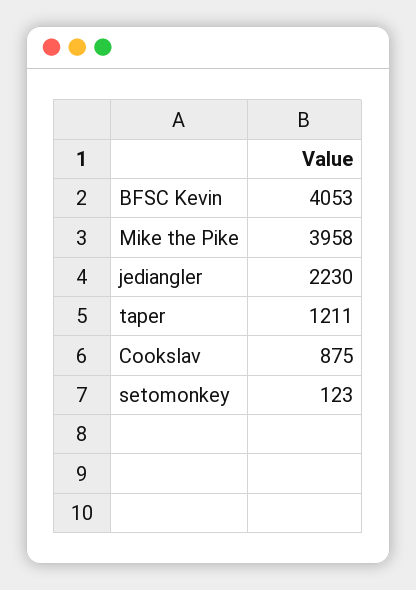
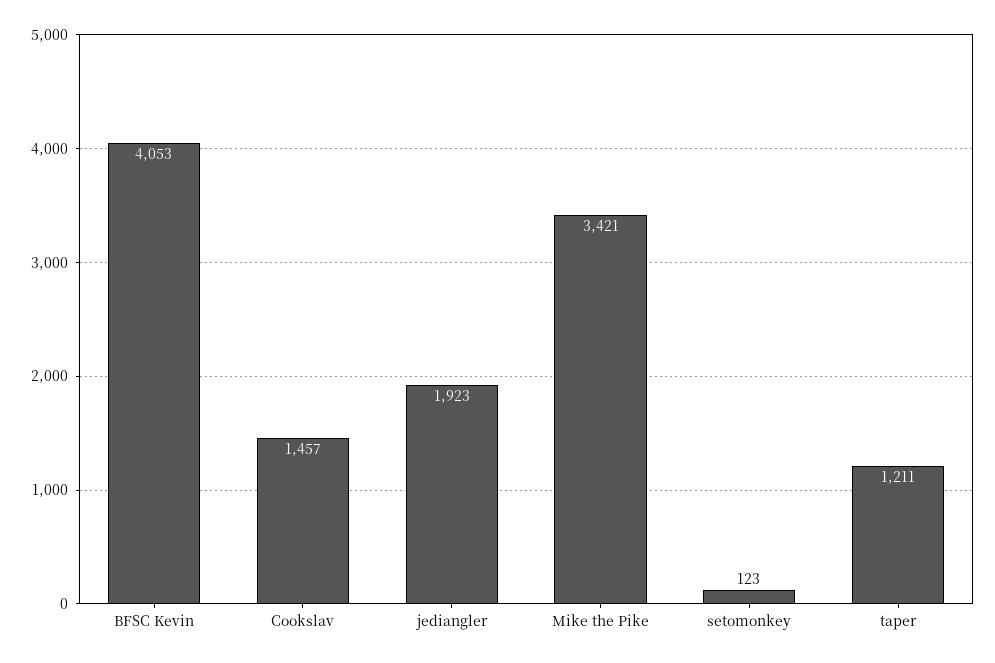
  {
    "BFSC Kevin": 4053,
-   "Mike the Pike": 3958,
+   "Mike the Pike": 3421,
-   "jediangler": 2230,
+   "jediangler": 1923,
    "taper": 1211,
-   "Cookslav": 875,
+   "Cookslav": 1457,
    "setomonkey": 123
  }

